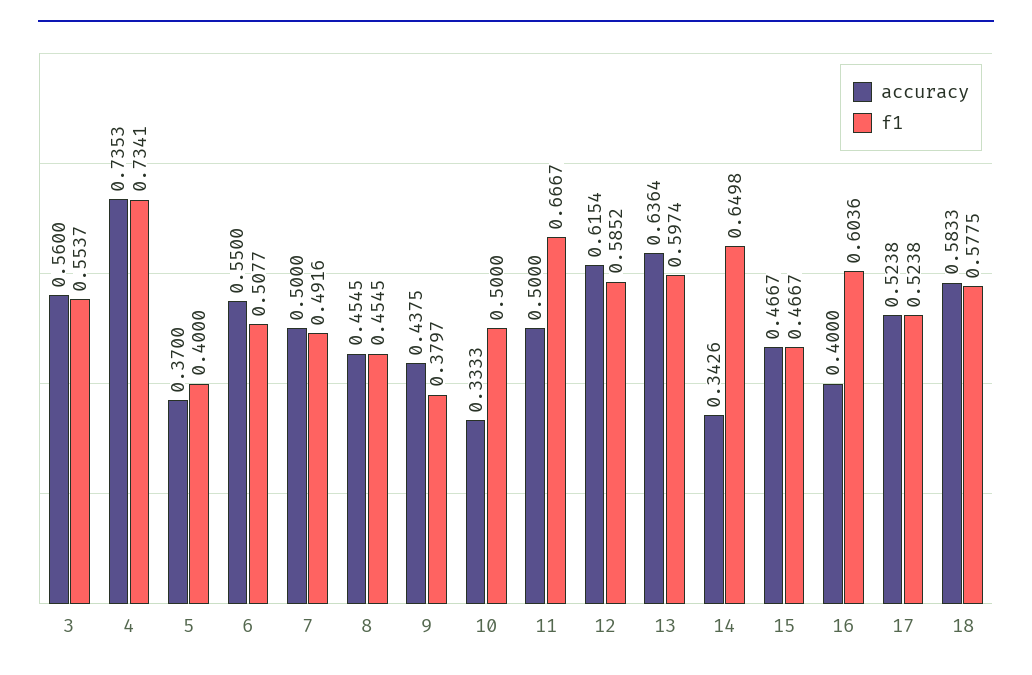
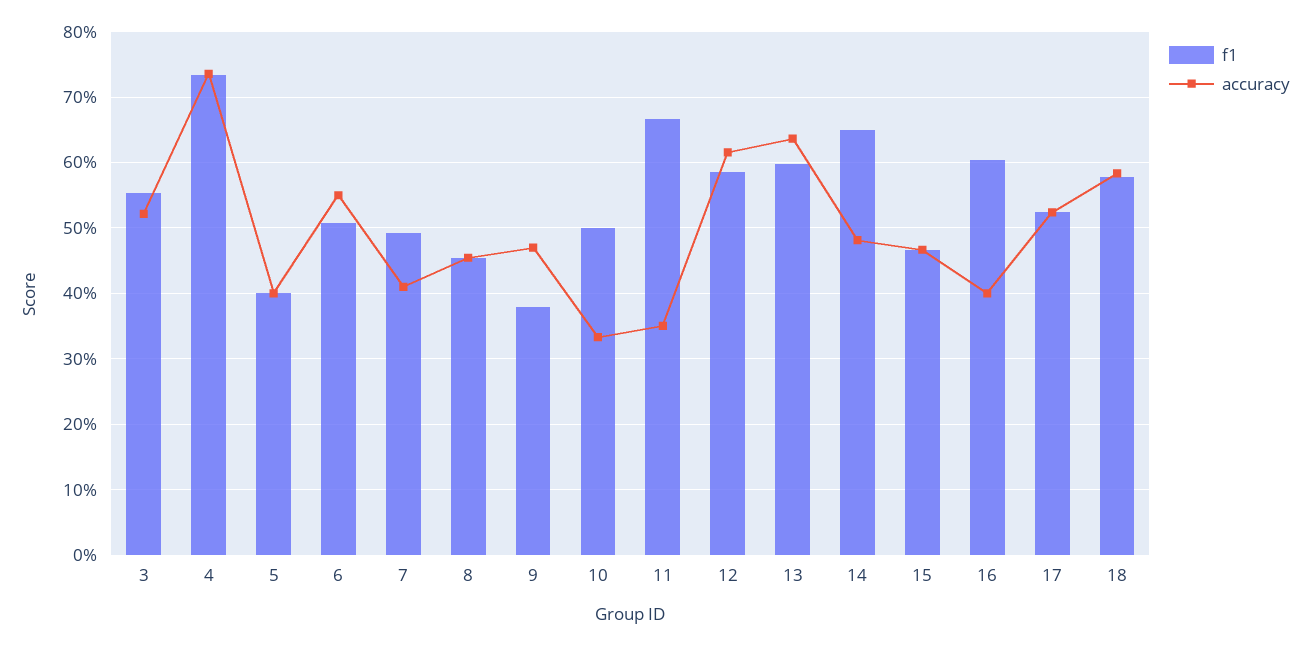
  {
    "accuracy": {
-     "3": 0.56,
+     "3": 0.52,
      "4": 0.7353,
-     "5": 0.37,
+     "5": 0.4,
      "6": 0.55,
-     "7": 0.5,
+     "7": 0.41,
      "8": 0.4545,
-     "9": 0.4375,
+     "9": 0.47,
      "10": 0.3333,
-     "11": 0.5,
+     "11": 0.35,
      "12": 0.6154,
      "13": 0.6364,
-     "14": 0.3426,
+     "14": 0.48,
      "15": 0.4667,
      "16": 0.4,
      "17": 0.5238,
      "18": 0.5833
    },
    "f1": {
      "3": 0.5537,
      "4": 0.7341,
      "5": 0.4,
      "6": 0.5077,
      "7": 0.4916,
      "8": 0.4545,
      "9": 0.3797,
      "10": 0.5,
      "11": 0.6667,
      "12": 0.5852,
      "13": 0.5974,
      "14": 0.6498,
      "15": 0.4667,
      "16": 0.6036,
      "17": 0.5238,
      "18": 0.5775
    }
  }

